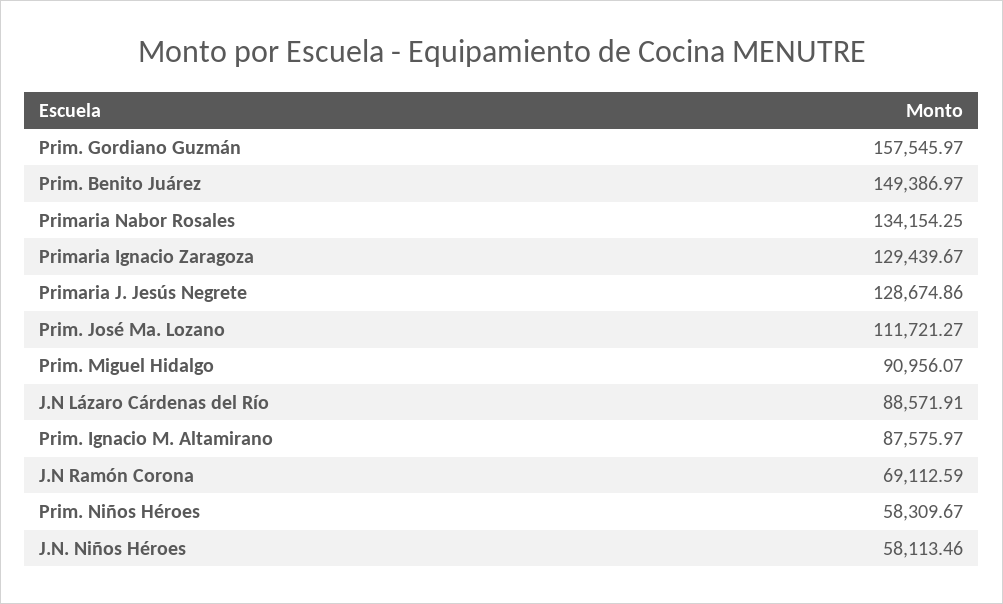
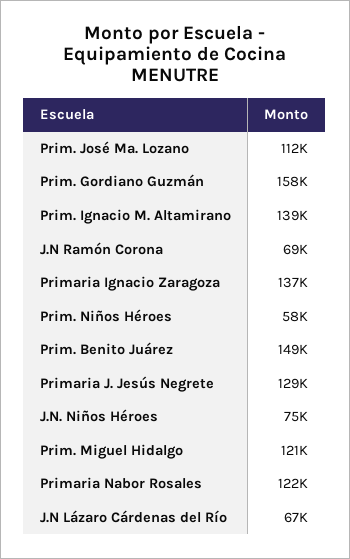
  {
    "Prim. Gordiano Guzmán": 157545.97,
    "Prim. Benito Juárez": 149386.97,
-   "Primaria Nabor Rosales": 134154.25,
+   "Primaria Nabor Rosales": 122000,
-   "Primaria Ignacio Zaragoza": 129439.67,
+   "Primaria Ignacio Zaragoza": 137000,
    "Primaria J. Jesús Negrete": 128674.86,
    "Prim. José Ma. Lozano": 111721.27,
-   "Prim. Miguel Hidalgo": 90956.07,
+   "Prim. Miguel Hidalgo": 121000,
-   "J.N Lázaro Cárdenas del Río": 88571.91,
+   "J.N Lázaro Cárdenas del Río": 67000,
-   "Prim. Ignacio M. Altamirano": 87575.97,
+   "Prim. Ignacio M. Altamirano": 139000,
    "J.N Ramón Corona": 69112.59,
    "Prim. Niños Héroes": 58309.67,
-   "J.N. Niños Héroes": 58113.46
+   "J.N. Niños Héroes": 75000
  }

